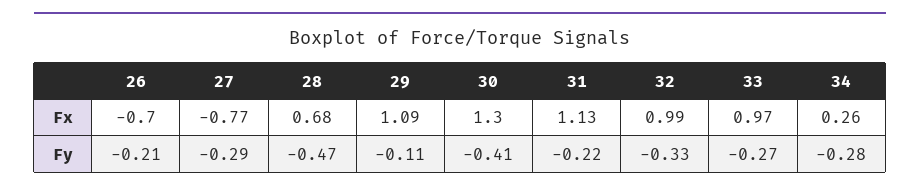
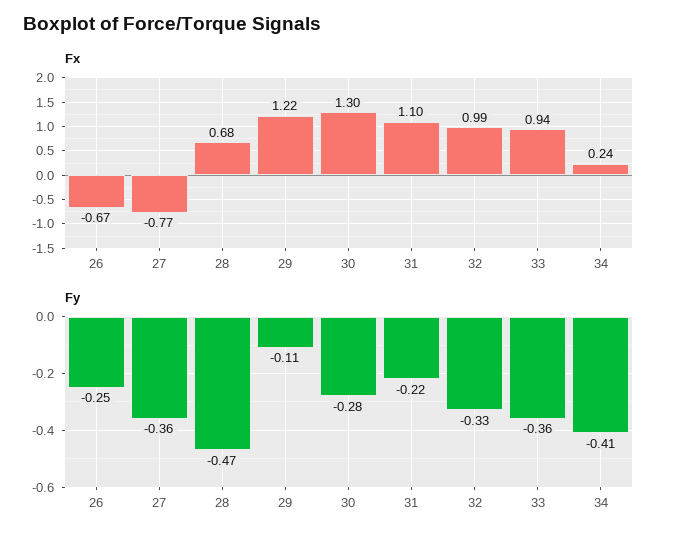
  {
    "Fx": {
-     "26": -0.7,
+     "26": -0.67,
      "27": -0.77,
      "28": 0.68,
-     "29": 1.09,
+     "29": 1.22,
      "30": 1.3,
-     "31": 1.13,
+     "31": 1.1,
      "32": 0.99,
-     "33": 0.97,
+     "33": 0.94,
-     "34": 0.26
+     "34": 0.24
    },
    "Fy": {
-     "26": -0.21,
+     "26": -0.25,
-     "27": -0.29,
+     "27": -0.36,
      "28": -0.47,
      "29": -0.11,
-     "30": -0.41,
+     "30": -0.28,
      "31": -0.22,
      "32": -0.33,
-     "33": -0.27,
+     "33": -0.36,
-     "34": -0.28
+     "34": -0.41
    }
  }

